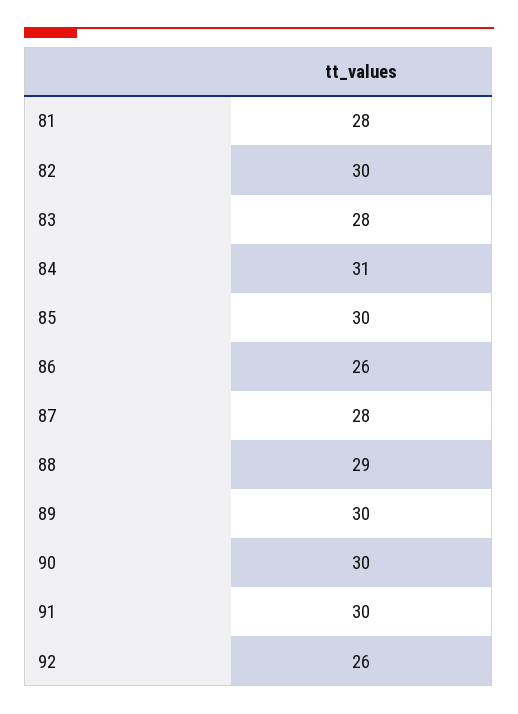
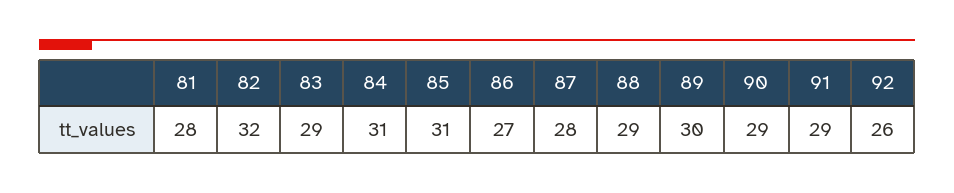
  {
    "81": 28,
-   "82": 30,
+   "82": 32,
-   "83": 28,
+   "83": 29,
    "84": 31,
-   "85": 30,
+   "85": 31,
-   "86": 26,
+   "86": 27,
    "87": 28,
    "88": 29,
    "89": 30,
-   "90": 30,
+   "90": 29,
-   "91": 30,
+   "91": 29,
    "92": 26
  }

